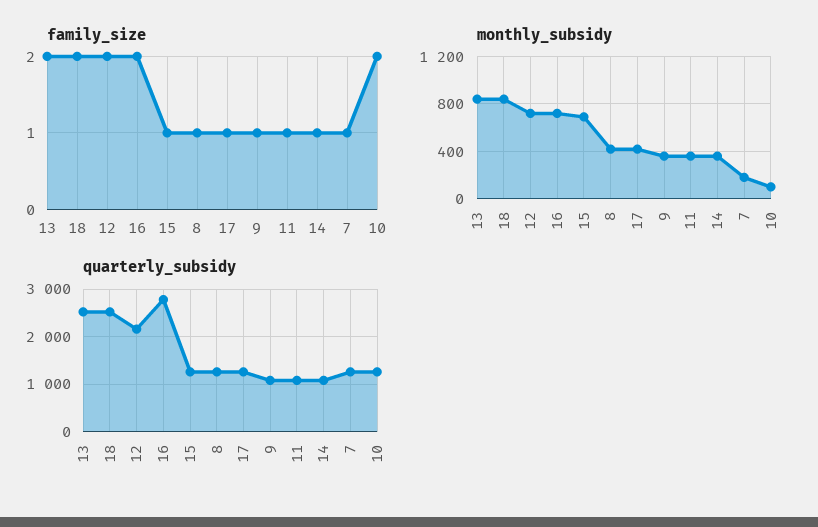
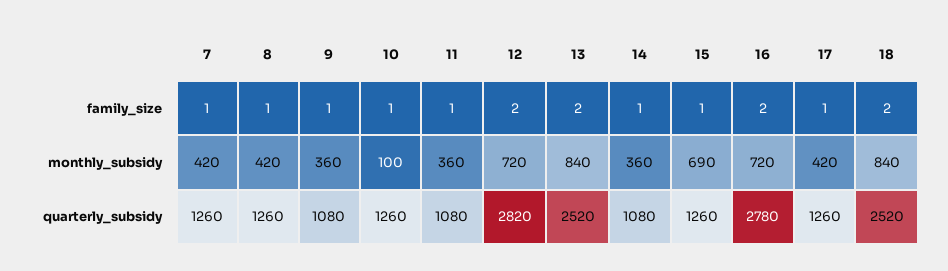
  {
    "family_size": {
      "13": 2,
      "18": 2,
      "12": 2,
      "16": 2,
      "15": 1,
      "8": 1,
      "17": 1,
      "9": 1,
      "11": 1,
      "14": 1,
      "7": 1,
-     "10": 2
+     "10": 1
    },
    "monthly_subsidy": {
      "13": 840,
      "18": 840,
      "12": 720,
      "16": 720,
      "15": 690,
      "8": 420,
      "17": 420,
      "9": 360,
      "11": 360,
      "14": 360,
-     "7": 200,
+     "7": 420,
      "10": 100
    },
    "quarterly_subsidy": {
      "13": 2520,
      "18": 2520,
-     "12": 2200,
+     "12": 2820,
      "16": 2780,
      "15": 1260,
      "8": 1260,
      "17": 1260,
      "9": 1080,
      "11": 1080,
      "14": 1080,
      "7": 1260,
      "10": 1260
    }
  }

